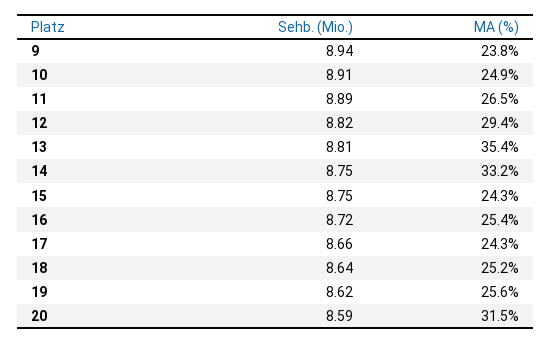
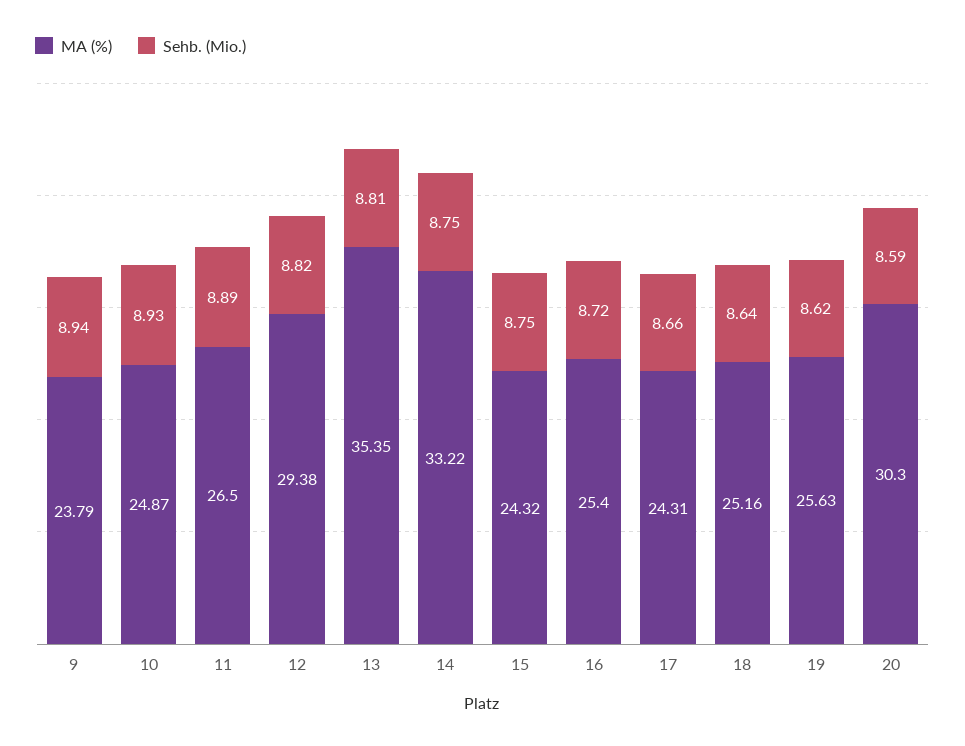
  {
    "Sehb. (Mio.)": {
      "9": 8.94,
-     "10": 8.91,
+     "10": 8.93,
      "11": 8.89,
      "12": 8.82,
      "13": 8.81,
      "14": 8.75,
      "15": 8.75,
      "16": 8.72,
      "17": 8.66,
      "18": 8.64,
      "19": 8.62,
      "20": 8.59
    },
    "MA (%)": {
      "9": 23.79,
      "10": 24.87,
      "11": 26.5,
      "12": 29.38,
      "13": 35.35,
      "14": 33.22,
      "15": 24.32,
      "16": 25.4,
      "17": 24.31,
      "18": 25.16,
      "19": 25.63,
-     "20": 31.5
+     "20": 30.3
    }
  }

